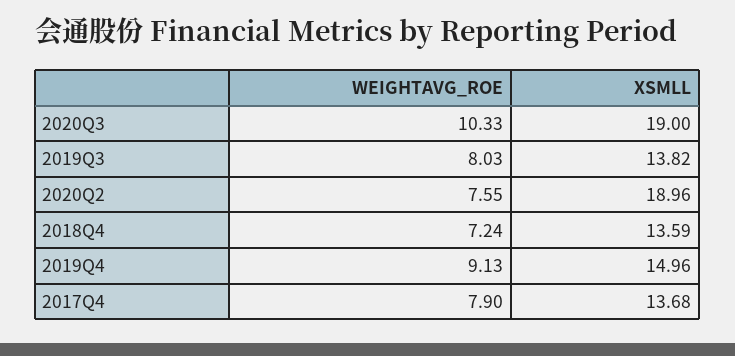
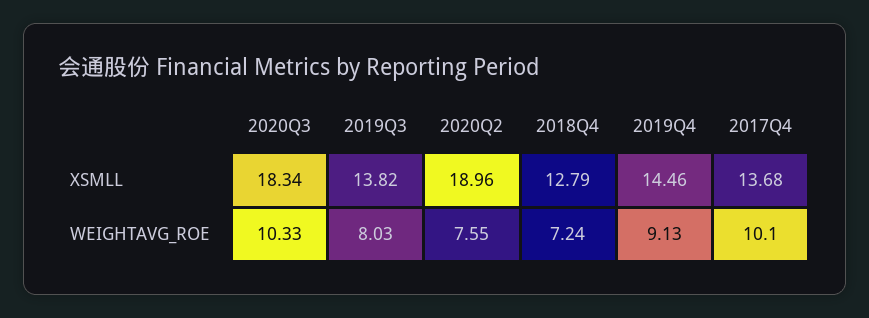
  {
    "WEIGHTAVG_ROE": {
      "2020Q3": 10.33,
      "2019Q3": 8.03,
      "2020Q2": 7.55,
      "2018Q4": 7.24,
      "2019Q4": 9.13,
-     "2017Q4": 7.9
+     "2017Q4": 10.1
    },
    "XSMLL": {
-     "2020Q3": 19,
+     "2020Q3": 18.34,
      "2019Q3": 13.82,
      "2020Q2": 18.96,
-     "2018Q4": 13.59,
+     "2018Q4": 12.79,
-     "2019Q4": 14.96,
+     "2019Q4": 14.46,
      "2017Q4": 13.68
    }
  }

